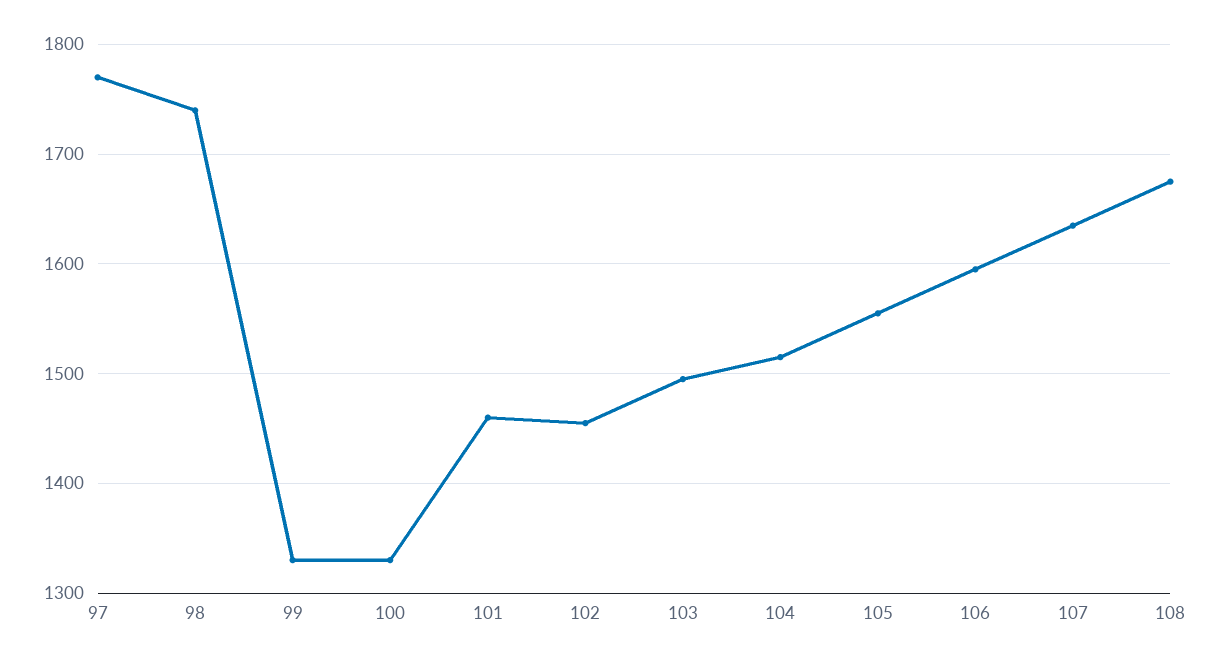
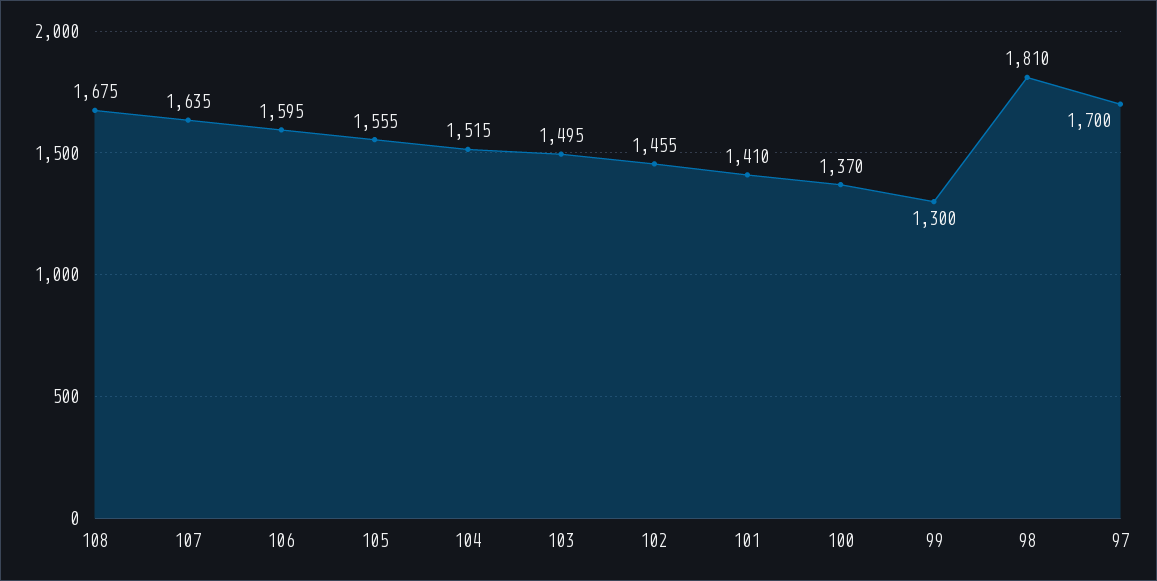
  {
-   "97": 1770,
+   "97": 1700,
-   "98": 1740,
+   "98": 1810,
-   "99": 1330,
+   "99": 1300,
-   "100": 1330,
+   "100": 1370,
-   "101": 1460,
+   "101": 1410,
    "102": 1455,
    "103": 1495,
    "104": 1515,
    "105": 1555,
    "106": 1595,
    "107": 1635,
    "108": 1675
  }

